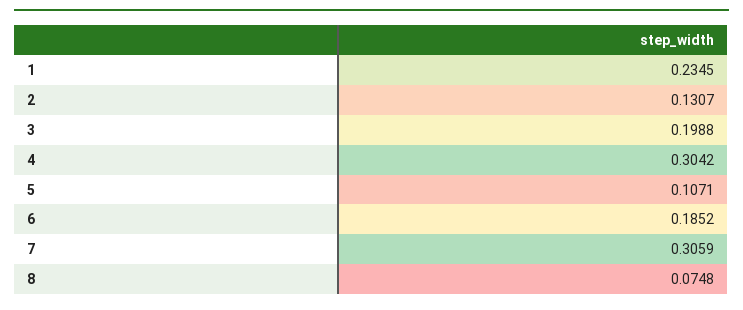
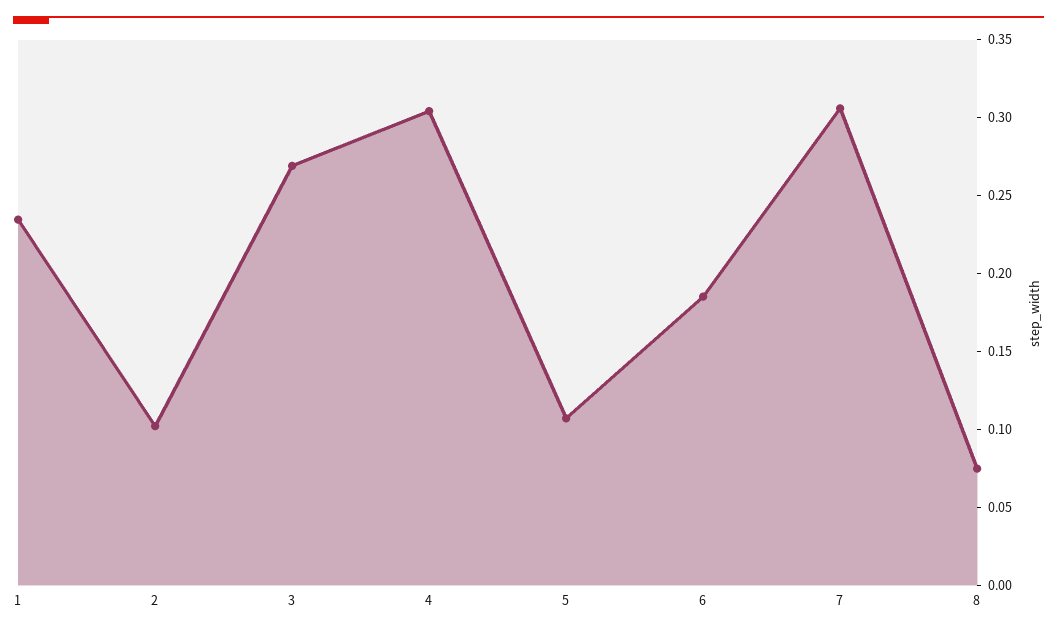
  {
    "1": 0.2345,
-   "2": 0.1307,
+   "2": 0.1,
-   "3": 0.1988,
+   "3": 0.27,
    "4": 0.3042,
    "5": 0.1071,
    "6": 0.1852,
    "7": 0.3059,
    "8": 0.0748
  }

